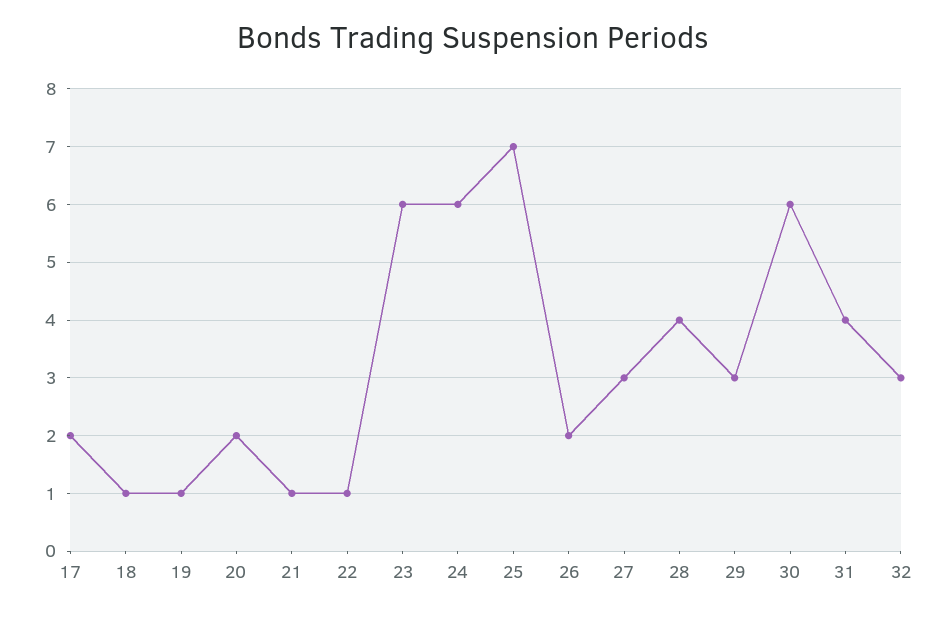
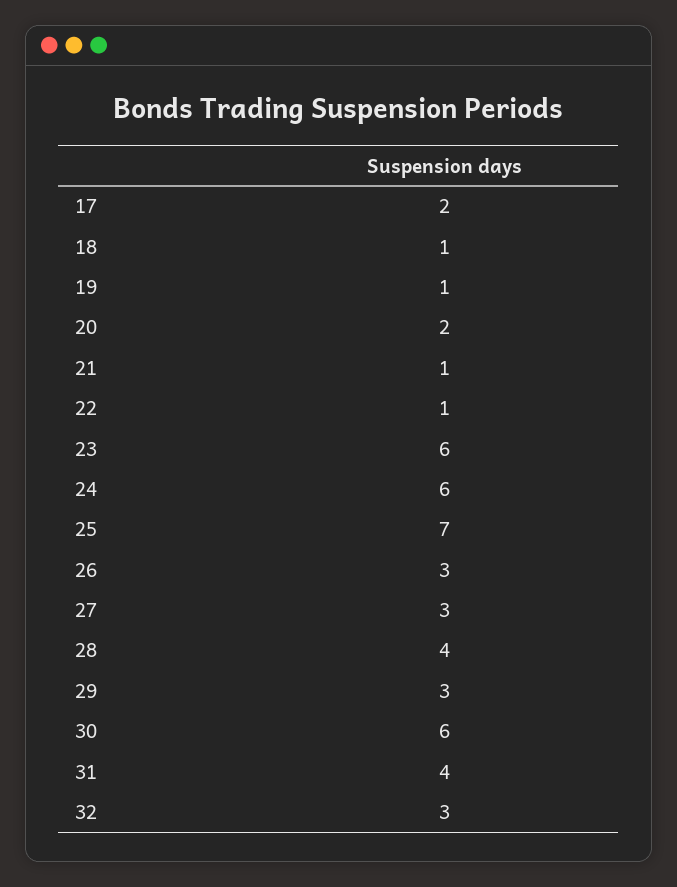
  {
    "17": 2,
    "18": 1,
    "19": 1,
    "20": 2,
    "21": 1,
    "22": 1,
    "23": 6,
    "24": 6,
    "25": 7,
-   "26": 2,
+   "26": 3,
    "27": 3,
    "28": 4,
    "29": 3,
    "30": 6,
    "31": 4,
    "32": 3
  }

